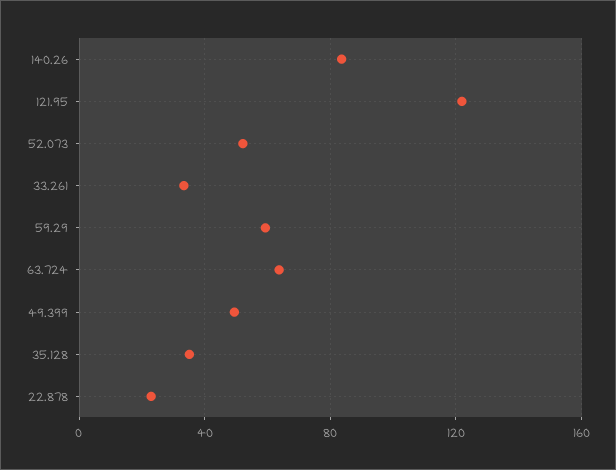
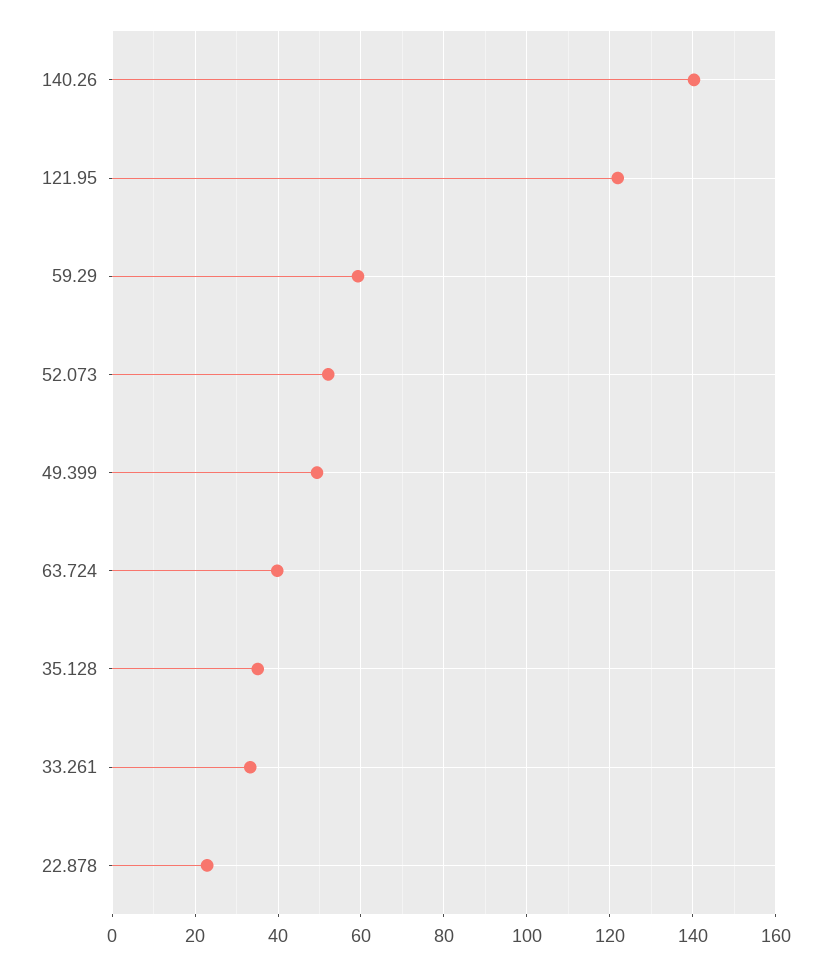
  {
-   "140.26": 85,
+   "140.26": 140,
    "121.95": 122,
    "52.073": 52,
    "33.261": 34,
    "59.29": 60,
-   "63.724": 65,
+   "63.724": 40,
    "49.399": 50,
    "35.128": 36,
    "22.878": 22
  }

